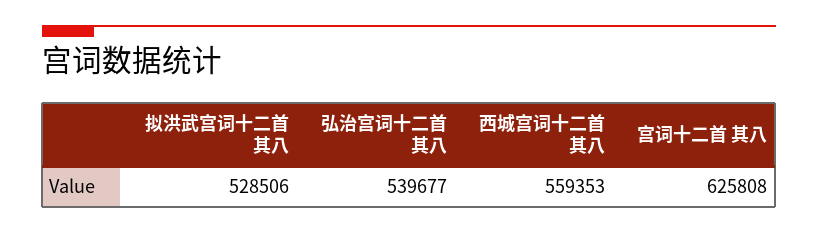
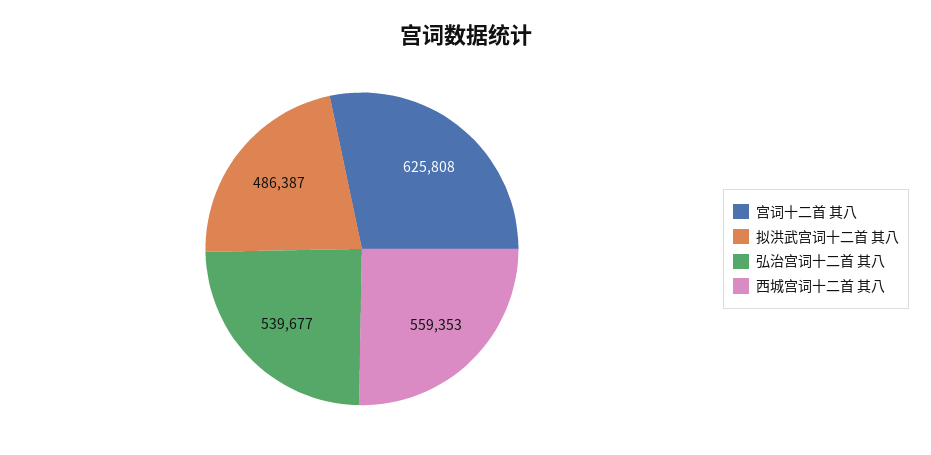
  {
-   "拟洪武宫词十二首 其八": 528506,
+   "拟洪武宫词十二首 其八": 486387,
    "弘治宫词十二首 其八": 539677,
    "西城宫词十二首 其八": 559353,
    "宫词十二首 其八": 625808
  }

